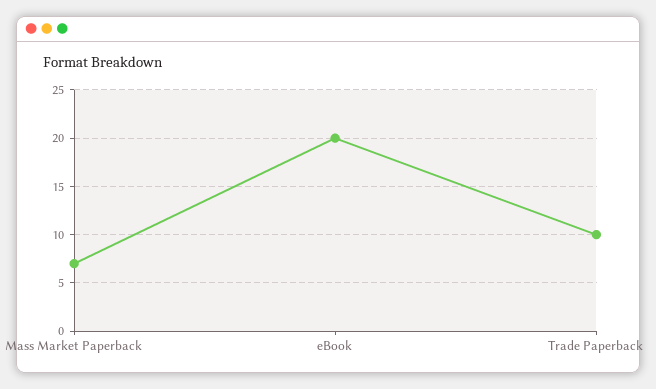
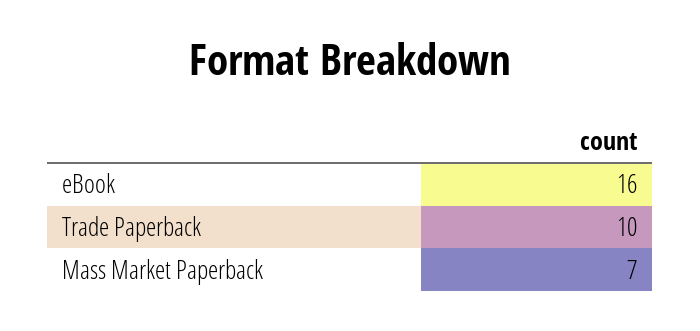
  {
    "Mass Market Paperback": 7,
-   "eBook": 20,
+   "eBook": 16,
    "Trade Paperback": 10
  }

